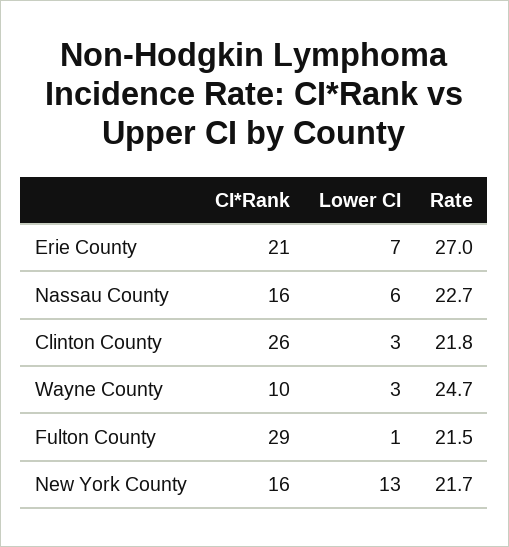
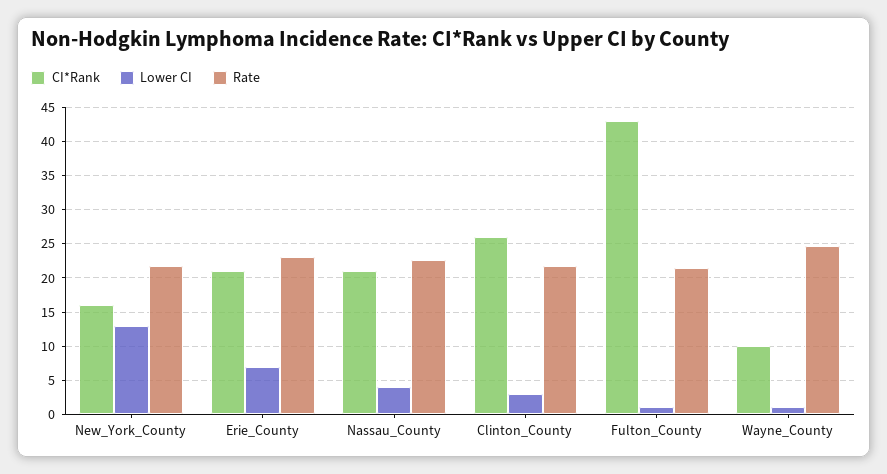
  {
    "CI*Rank": {
      "Erie County": 21,
-     "Nassau County": 16,
+     "Nassau County": 21,
      "Clinton County": 26,
      "Wayne County": 10,
-     "Fulton County": 29,
+     "Fulton County": 43,
      "New York County": 16
    },
    "Lower CI": {
      "Erie County": 7,
-     "Nassau County": 6,
+     "Nassau County": 4,
      "Clinton County": 3,
-     "Wayne County": 3,
+     "Wayne County": 1,
      "Fulton County": 1,
      "New York County": 13
    },
    "Rate": {
-     "Erie County": 27,
+     "Erie County": 23,
      "Nassau County": 22.7,
      "Clinton County": 21.8,
      "Wayne County": 24.7,
      "Fulton County": 21.5,
      "New York County": 21.7
    }
  }

